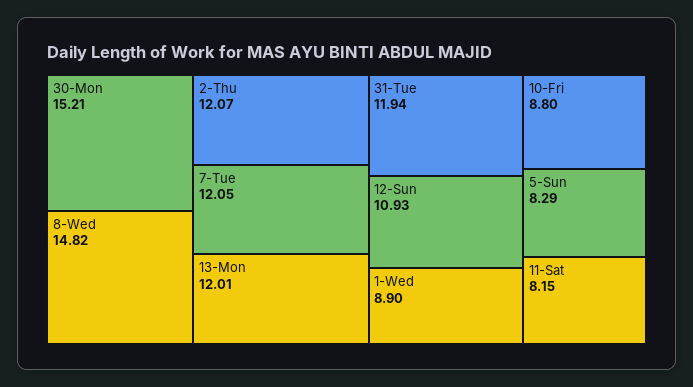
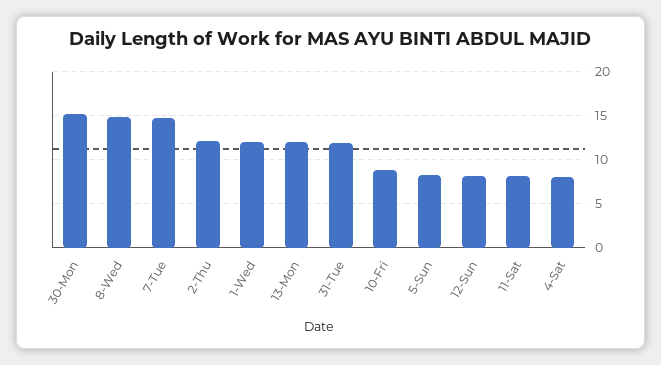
  {
    "30-Mon": 15.21,
    "8-Wed": 14.82,
    "2-Thu": 12.07,
-   "7-Tue": 12.05,
+   "7-Tue": 15,
    "13-Mon": 12.01,
    "31-Tue": 11.94,
-   "12-Sun": 10.93,
+   "12-Sun": 8,
-   "1-Wed": 8.9,
+   "1-Wed": 12,
    "10-Fri": 8.8,
    "5-Sun": 8.29,
-   "11-Sat": 8.15
+   "11-Sat": 8.15,
+   "4-Sat": 8
  }

